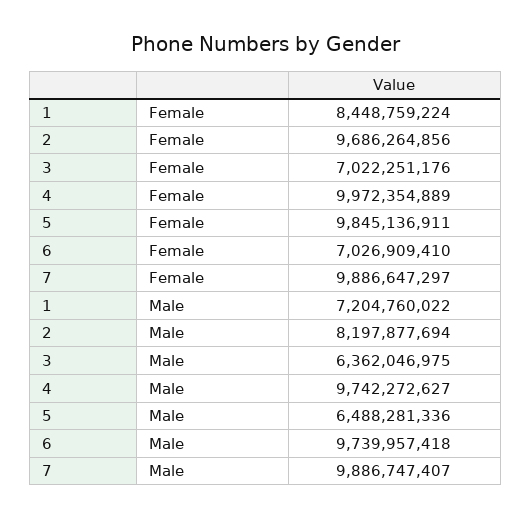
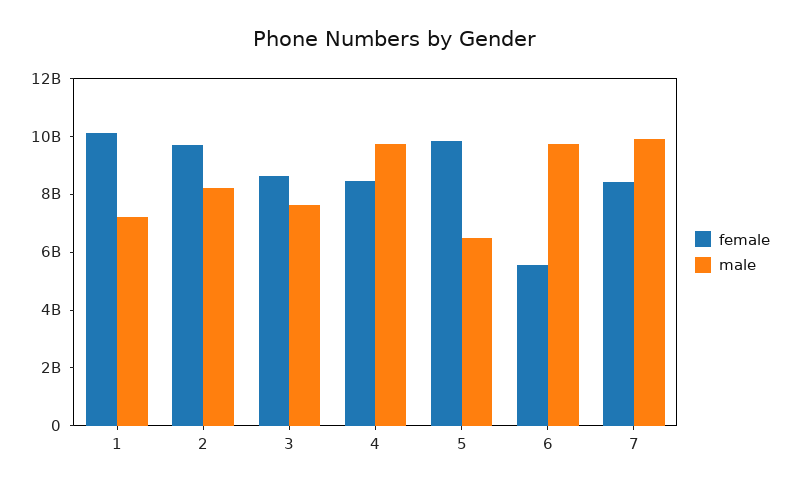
  {
    "Female": {
-     "1": 8448759224,
+     "1": 10000000000,
      "2": 9686264856,
-     "3": 7022251176,
+     "3": 8500000000,
-     "4": 9972354889,
+     "4": 8500000000,
      "5": 9845136911,
-     "6": 7026909410,
+     "6": 5500000000,
-     "7": 9886647297
+     "7": 8500000000
    },
    "Male": {
      "1": 7204760022,
      "2": 8197877694,
-     "3": 6362046975,
+     "3": 7500000000,
      "4": 9742272627,
      "5": 6488281336,
      "6": 9739957418,
      "7": 9886747407
    }
  }

